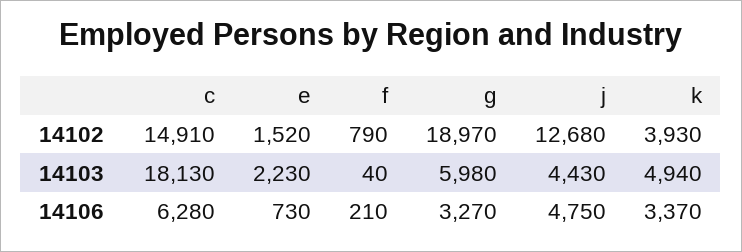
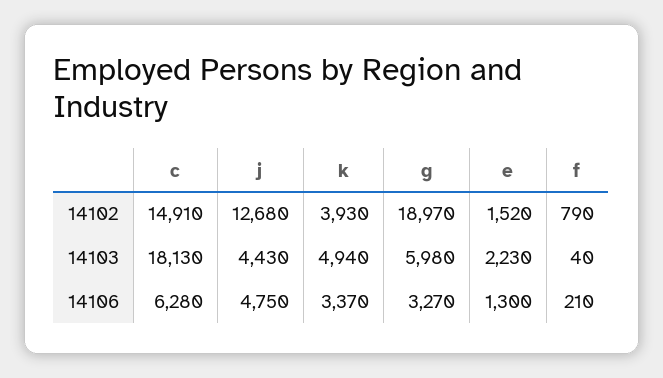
  {
    "c": {
      "14102": 14910,
      "14103": 18130,
      "14106": 6280
    },
    "e": {
      "14102": 1520,
      "14103": 2230,
-     "14106": 730
+     "14106": 1300
    },
    "f": {
      "14102": 790,
      "14103": 40,
      "14106": 210
    },
    "g": {
      "14102": 18970,
      "14103": 5980,
      "14106": 3270
    },
    "j": {
      "14102": 12680,
      "14103": 4430,
      "14106": 4750
    },
    "k": {
      "14102": 3930,
      "14103": 4940,
      "14106": 3370
    }
  }

